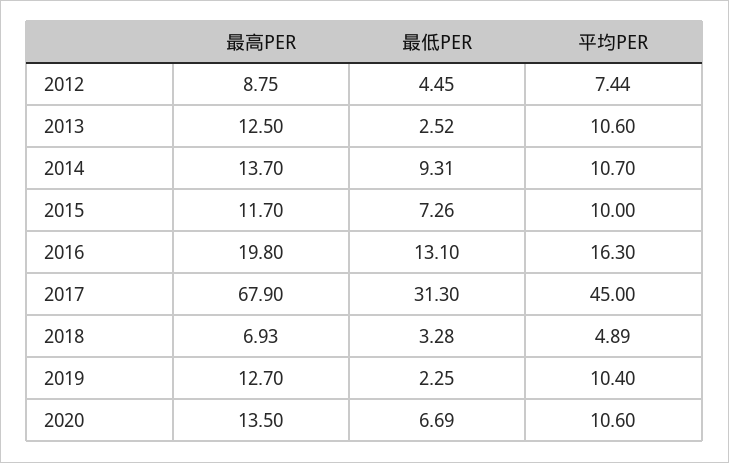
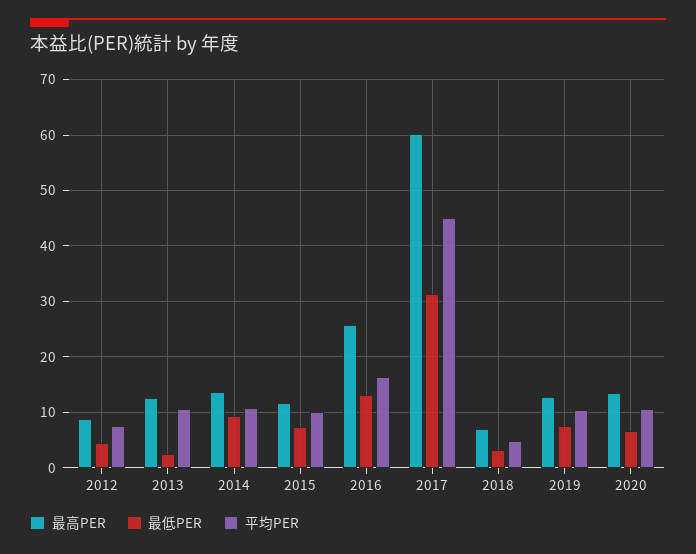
  {
    "最高PER": {
      "2012": 8.75,
      "2013": 12.5,
      "2014": 13.7,
      "2015": 11.7,
-     "2016": 19.8,
+     "2016": 26,
-     "2017": 67.9,
+     "2017": 60,
      "2018": 6.93,
      "2019": 12.7,
      "2020": 13.5
    },
    "最低PER": {
      "2012": 4.45,
      "2013": 2.52,
      "2014": 9.31,
      "2015": 7.26,
      "2016": 13.1,
      "2017": 31.3,
      "2018": 3.28,
-     "2019": 2.25,
+     "2019": 8,
      "2020": 6.69
    },
    "平均PER": {
      "2012": 7.44,
      "2013": 10.6,
      "2014": 10.7,
      "2015": 10,
      "2016": 16.3,
      "2017": 45,
      "2018": 4.89,
      "2019": 10.4,
      "2020": 10.6
    }
  }

